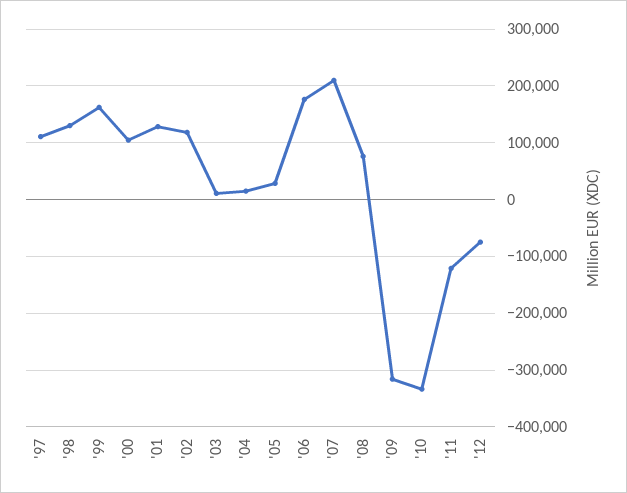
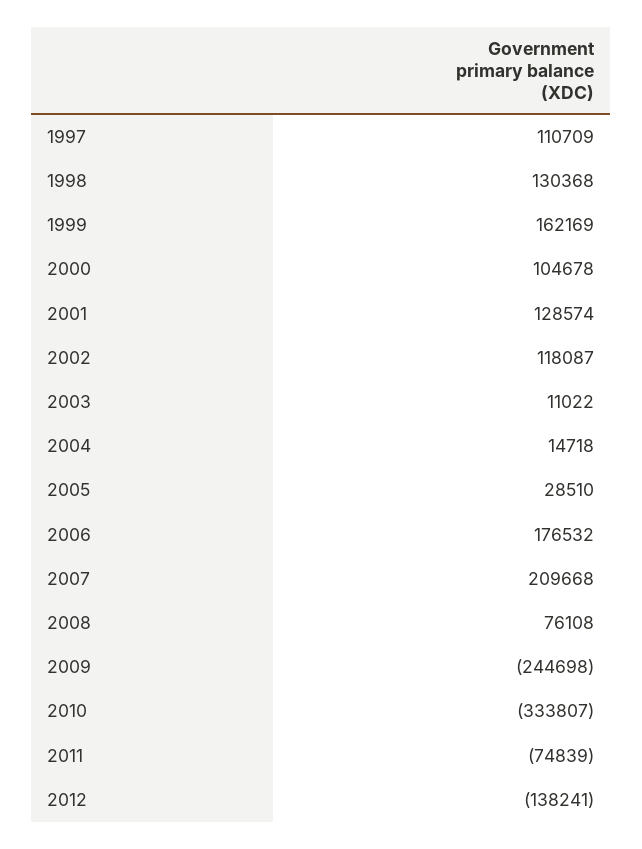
  {
    "'97": 110709,
    "'98": 130368,
    "'99": 162169,
    "'00": 104678,
    "'01": 128574,
    "'02": 118087,
    "'03": 11022,
    "'04": 14718,
    "'05": 28510,
    "'06": 176532,
    "'07": 209668,
    "'08": 76108,
-   "'09": -320000,
+   "'09": -244698,
    "'10": -333807,
-   "'11": -120000,
+   "'11": -74839,
-   "'12": -80000
+   "'12": -138241
  }

